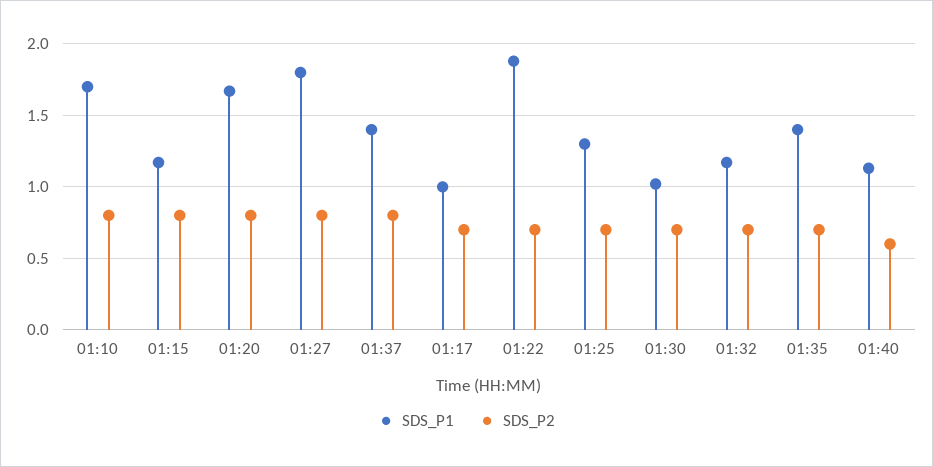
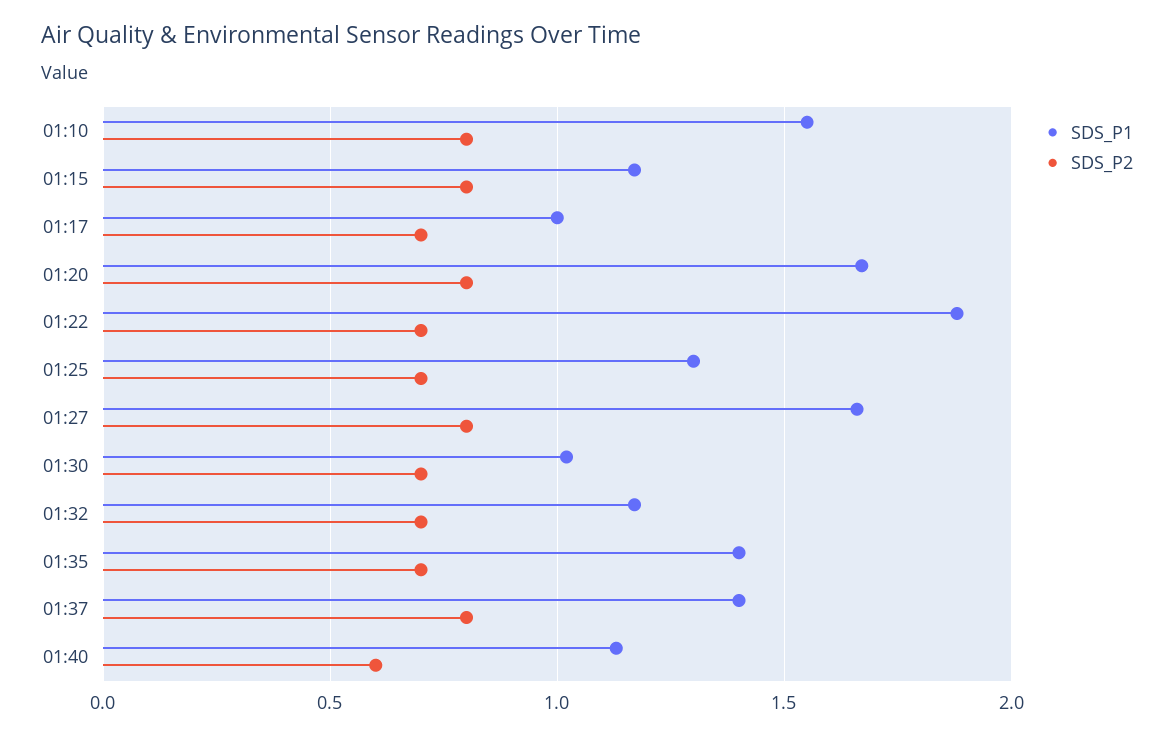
  {
    "SDS_P1": {
-     "01:10": 1.7,
+     "01:10": 1.55,
      "01:15": 1.15,
      "01:20": 1.65,
-     "01:27": 1.8,
+     "01:27": 1.65,
      "01:37": 1.4,
      "01:17": 1,
      "01:22": 1.9,
      "01:25": 1.3,
      "01:30": 1,
      "01:32": 1.15,
      "01:35": 1.4,
      "01:40": 1.15
    },
    "SDS_P2": {
      "01:10": 0.8,
      "01:15": 0.8,
      "01:20": 0.8,
      "01:27": 0.8,
      "01:37": 0.8,
      "01:17": 0.7,
      "01:22": 0.7,
      "01:25": 0.7,
      "01:30": 0.7,
      "01:32": 0.7,
      "01:35": 0.7,
      "01:40": 0.6
    }
  }

